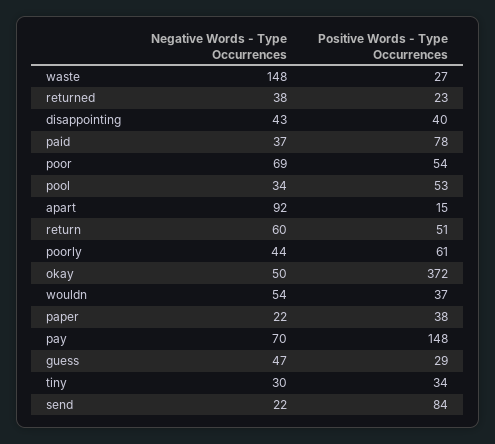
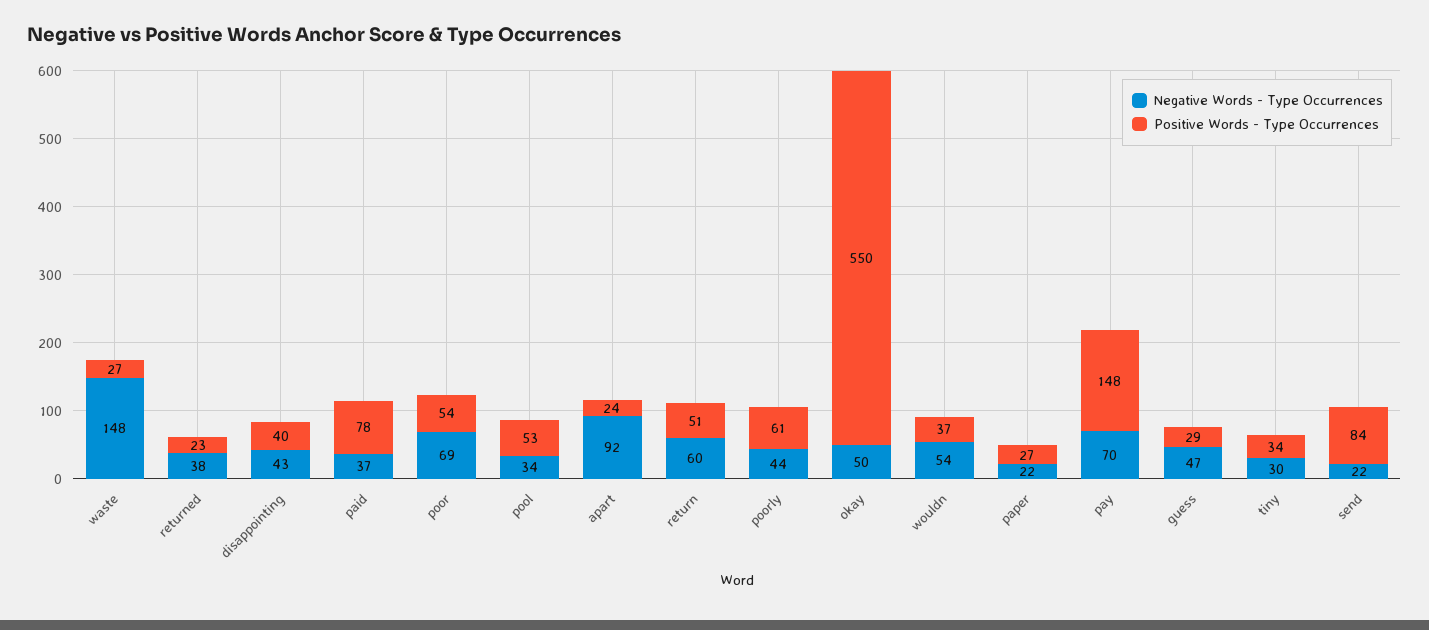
  {
    "Negative Words - Type Occurrences": {
      "waste": 148,
      "returned": 38,
      "disappointing": 43,
      "paid": 37,
      "poor": 69,
      "pool": 34,
      "apart": 92,
      "return": 60,
      "poorly": 44,
      "okay": 50,
      "wouldn": 54,
      "paper": 22,
      "pay": 70,
      "guess": 47,
      "tiny": 30,
      "send": 22
    },
    "Positive Words - Type Occurrences": {
      "waste": 27,
      "returned": 23,
      "disappointing": 40,
      "paid": 78,
      "poor": 54,
      "pool": 53,
-     "apart": 15,
+     "apart": 24,
      "return": 51,
      "poorly": 61,
-     "okay": 372,
+     "okay": 550,
      "wouldn": 37,
-     "paper": 38,
+     "paper": 27,
      "pay": 148,
      "guess": 29,
      "tiny": 34,
      "send": 84
    }
  }

